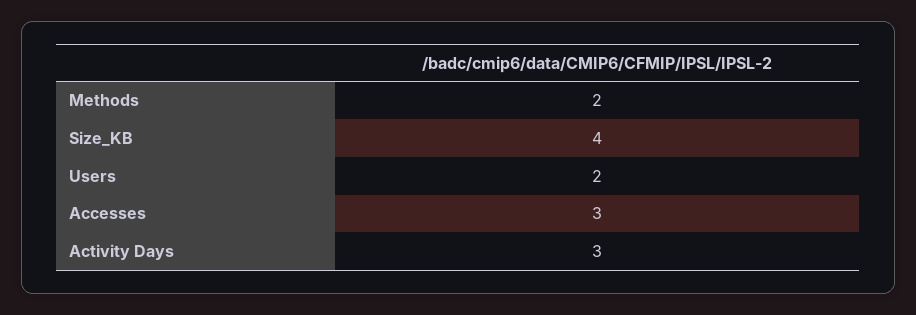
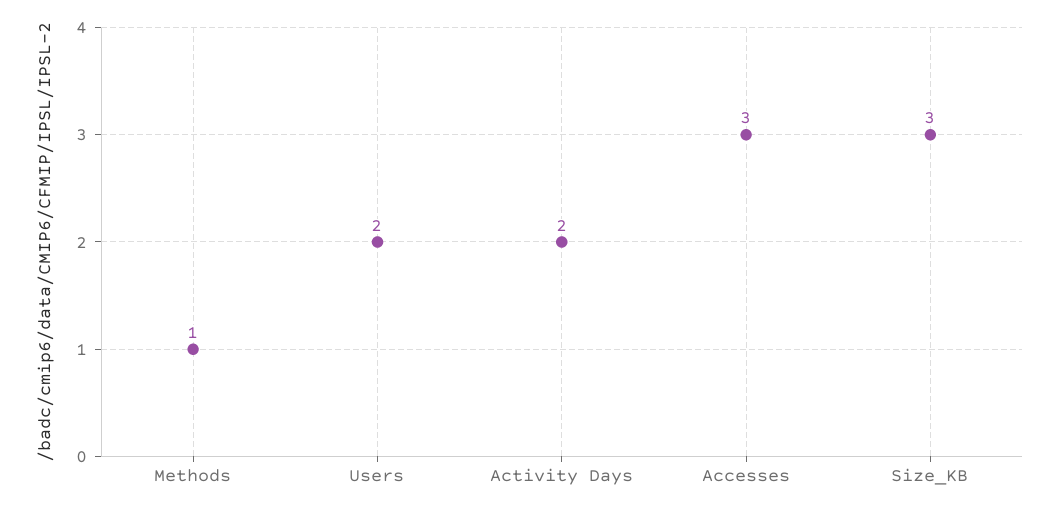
  {
-   "Methods": 2,
+   "Methods": 1,
-   "Size_KB": 4,
+   "Size_KB": 3,
    "Users": 2,
    "Accesses": 3,
-   "Activity Days": 3
+   "Activity Days": 2
  }

